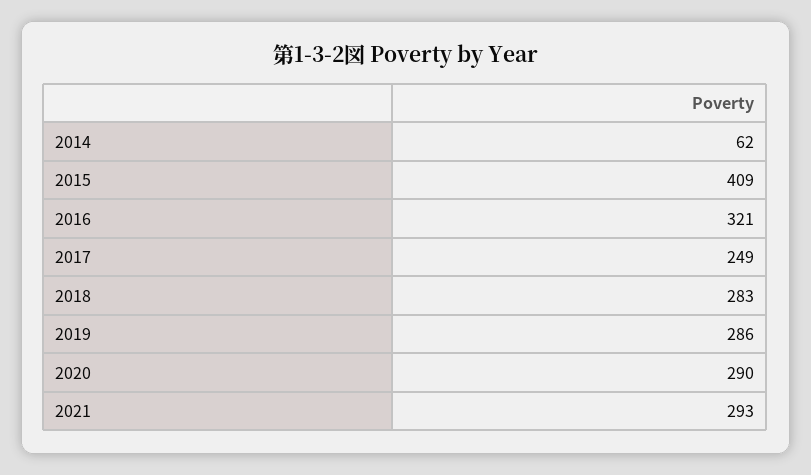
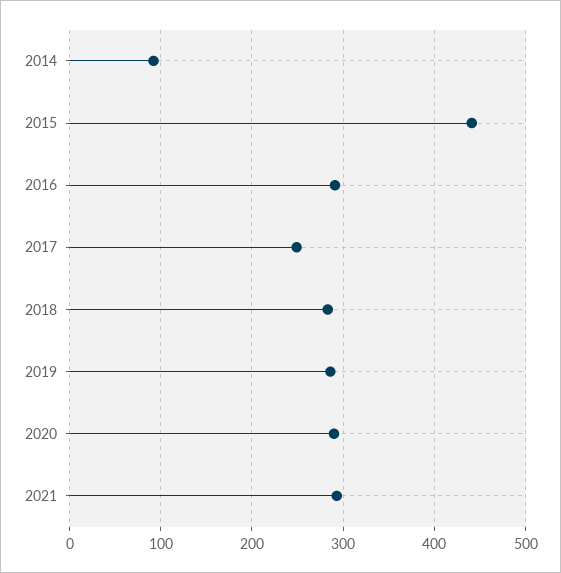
  {
-   "2014": 62,
+   "2014": 90,
-   "2015": 409,
+   "2015": 440,
-   "2016": 321,
+   "2016": 290,
    "2017": 249,
    "2018": 283,
    "2019": 286,
    "2020": 290,
    "2021": 293
  }

